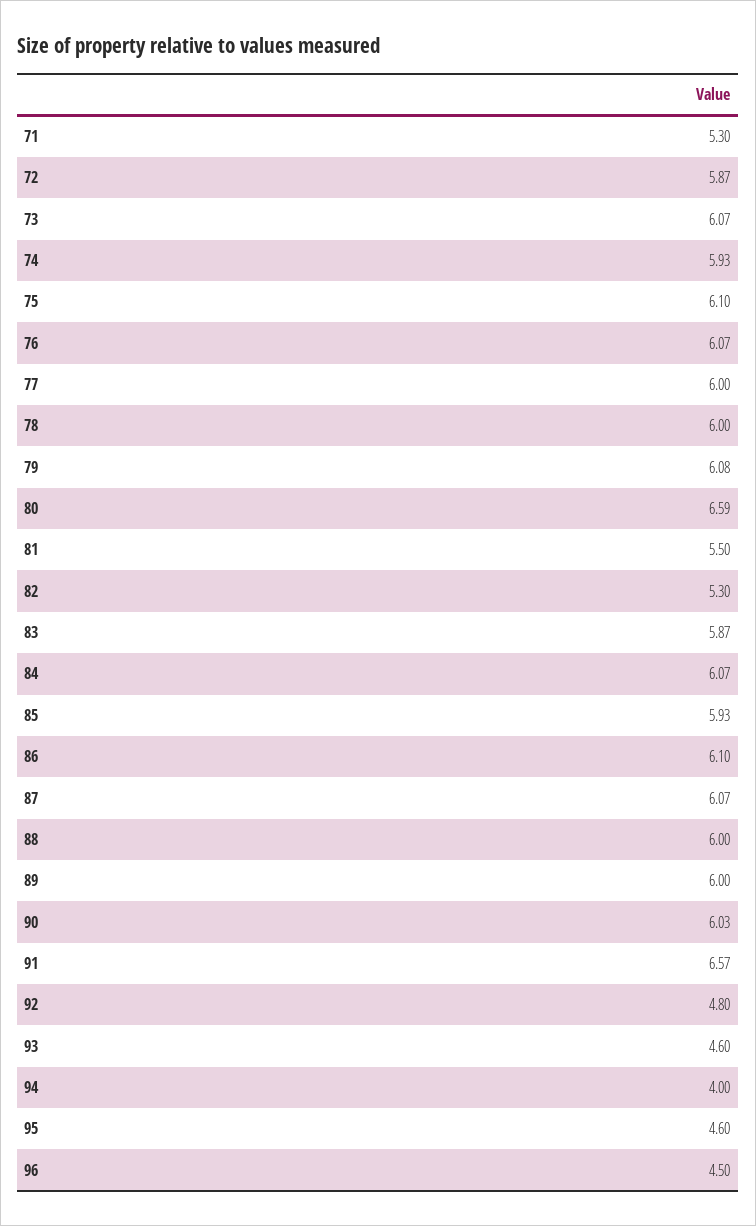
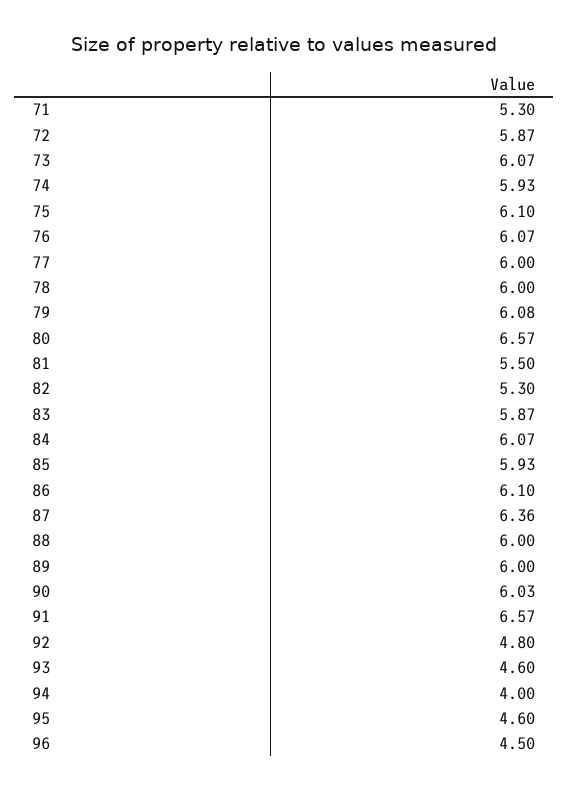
  {
    "71": 5.3,
    "72": 5.87,
    "73": 6.07,
    "74": 5.93,
    "75": 6.1,
    "76": 6.07,
    "77": 6,
    "78": 6,
    "79": 6.08,
-   "80": 6.59,
+   "80": 6.57,
    "81": 5.5,
    "82": 5.3,
    "83": 5.87,
    "84": 6.07,
    "85": 5.93,
    "86": 6.1,
-   "87": 6.07,
+   "87": 6.36,
    "88": 6,
    "89": 6,
    "90": 6.03,
    "91": 6.57,
    "92": 4.8,
    "93": 4.6,
    "94": 4,
    "95": 4.6,
    "96": 4.5
  }

